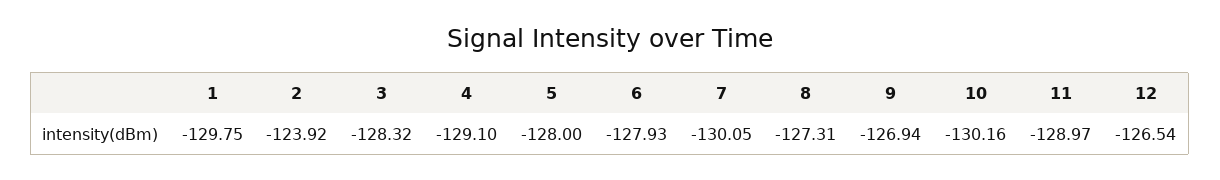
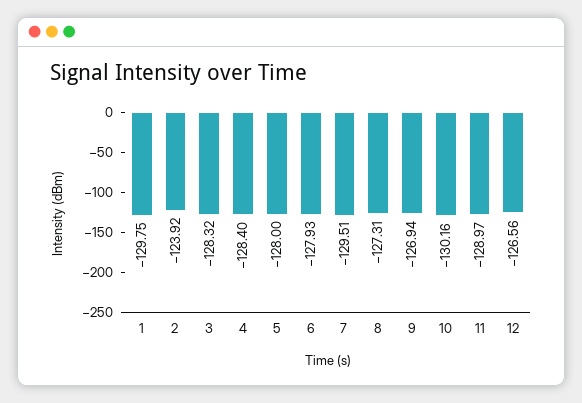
  {
    "1": -129.75,
    "2": -123.92,
    "3": -128.32,
-   "4": -129.1,
+   "4": -128.4,
    "5": -128,
    "6": -127.93,
-   "7": -130.05,
+   "7": -129.51,
    "8": -127.31,
    "9": -126.94,
    "10": -130.16,
    "11": -128.97,
-   "12": -126.54
+   "12": -126.56
  }

